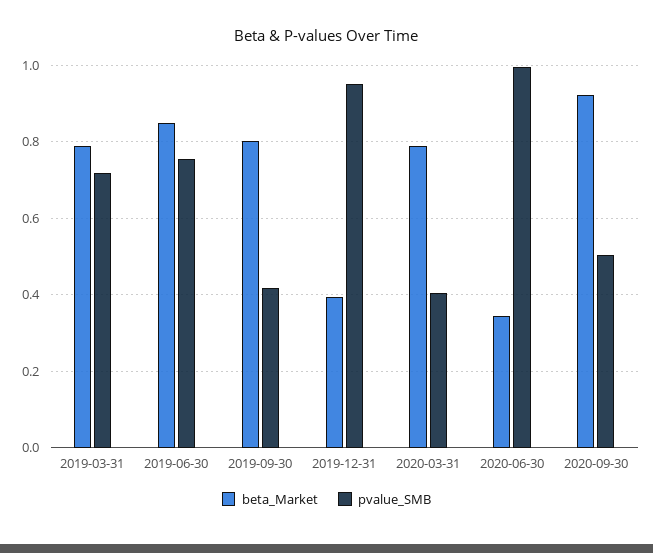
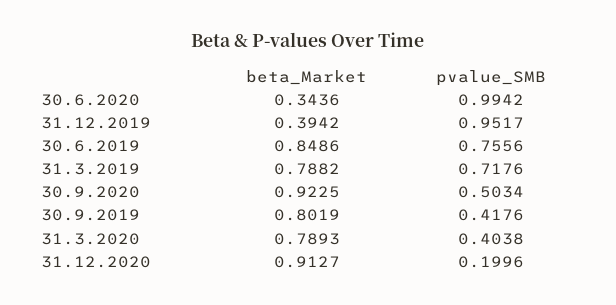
  {
    "beta_Market": {
      "2019-03-31": 0.7882,
      "2019-06-30": 0.8486,
      "2019-09-30": 0.8019,
      "2019-12-31": 0.3942,
      "2020-03-31": 0.7893,
      "2020-06-30": 0.3436,
-     "2020-09-30": 0.9225
+     "2020-09-30": 0.9225,
+     "31.12.2020": 0.9127
    },
    "pvalue_SMB": {
      "2019-03-31": 0.7176,
      "2019-06-30": 0.7556,
      "2019-09-30": 0.4176,
      "2019-12-31": 0.9517,
      "2020-03-31": 0.4038,
      "2020-06-30": 0.9942,
-     "2020-09-30": 0.5034
+     "2020-09-30": 0.5034,
+     "31.12.2020": 0.1996
    }
  }

